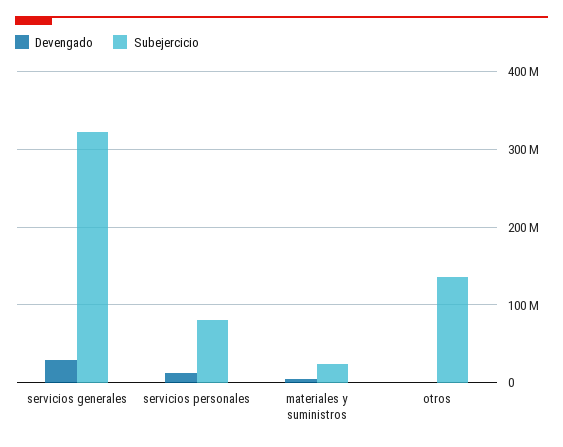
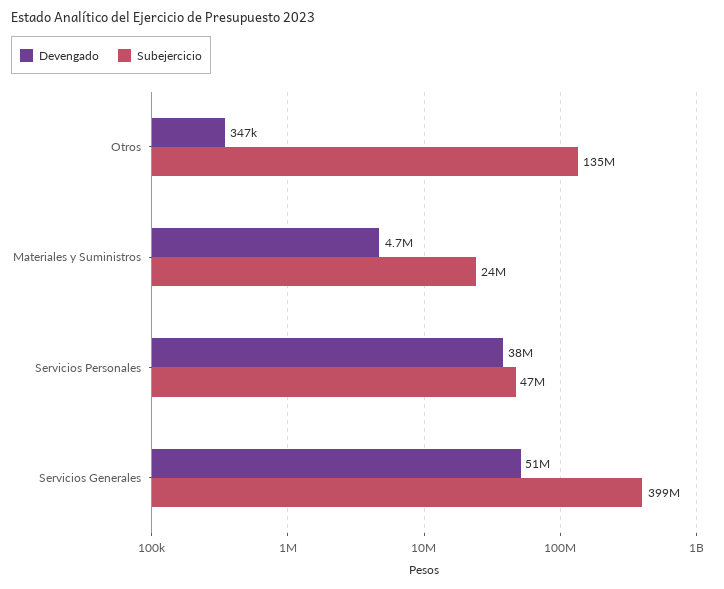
  {
    "Devengado": {
-     "servicios generales": 30000000,
+     "servicios generales": 51000000,
-     "servicios personales": 10000000,
+     "servicios personales": 38000000,
      "materiales y suministros": 4700000,
      "otros": 347000
    },
    "Subejercicio": {
-     "servicios generales": 320000000,
+     "servicios generales": 399000000,
-     "servicios personales": 80000000,
+     "servicios personales": 47000000,
      "materiales y suministros": 24000000,
      "otros": 135000000
    }
  }

